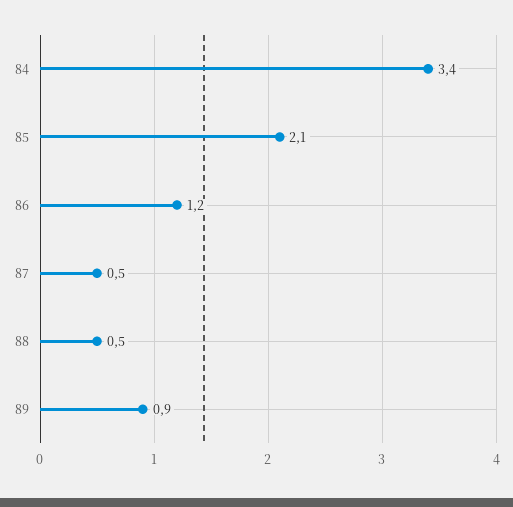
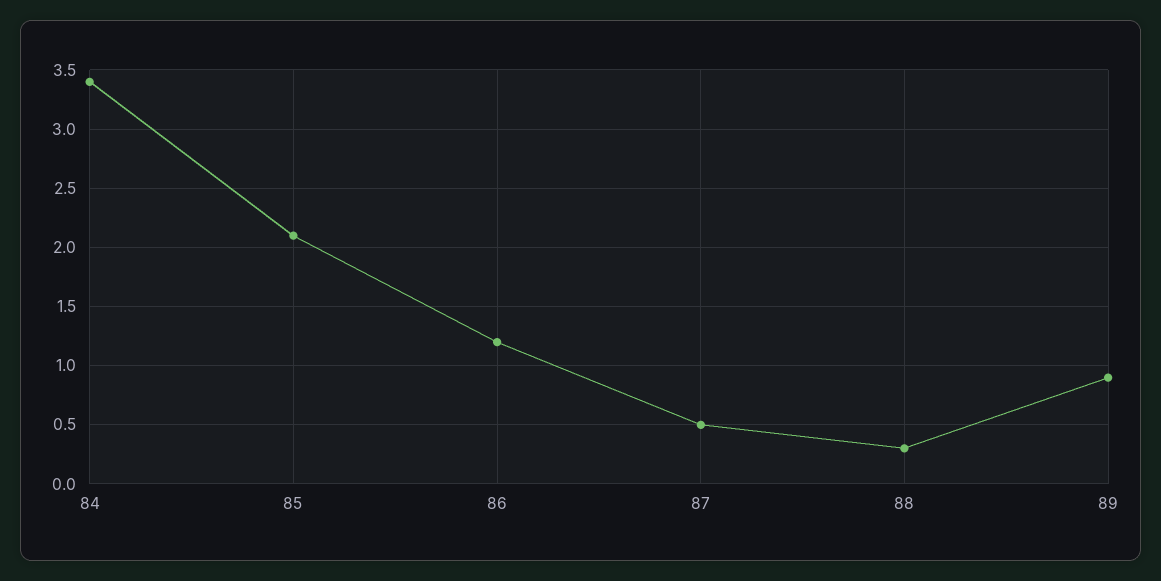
  {
    "84": 3.4,
    "85": 2.1,
    "86": 1.2,
    "87": 0.5,
-   "88": 0.5,
+   "88": 0.3,
    "89": 0.9
  }

